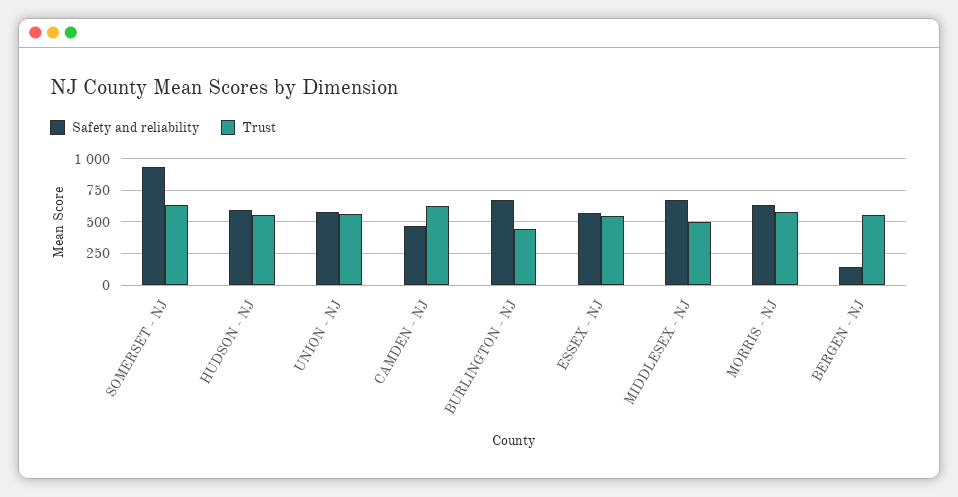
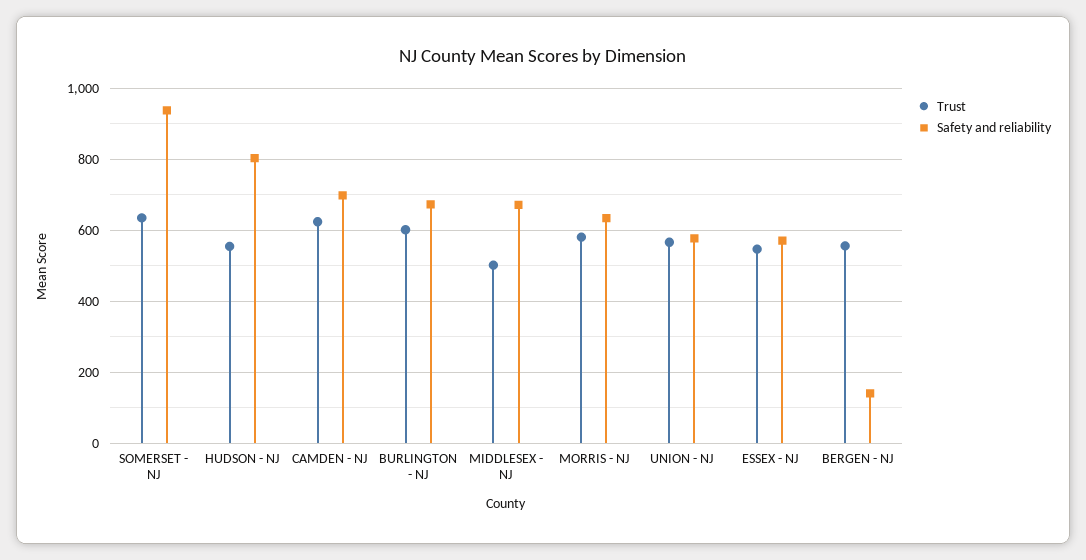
  {
    "Safety and reliability": {
      "SOMERSET - NJ": 940,
-     "HUDSON - NJ": 600,
+     "HUDSON - NJ": 800,
      "UNION - NJ": 580,
-     "CAMDEN - NJ": 450,
+     "CAMDEN - NJ": 700,
      "BURLINGTON - NJ": 680,
      "ESSEX - NJ": 580,
      "MIDDLESEX - NJ": 680,
      "MORRIS - NJ": 640,
      "BERGEN - NJ": 140
    },
    "Trust": {
      "SOMERSET - NJ": 640,
      "HUDSON - NJ": 560,
      "UNION - NJ": 560,
      "CAMDEN - NJ": 620,
-     "BURLINGTON - NJ": 450,
+     "BURLINGTON - NJ": 600,
      "ESSEX - NJ": 540,
      "MIDDLESEX - NJ": 500,
      "MORRIS - NJ": 580,
      "BERGEN - NJ": 560
    }
  }

